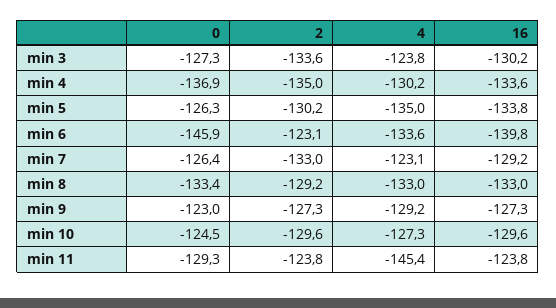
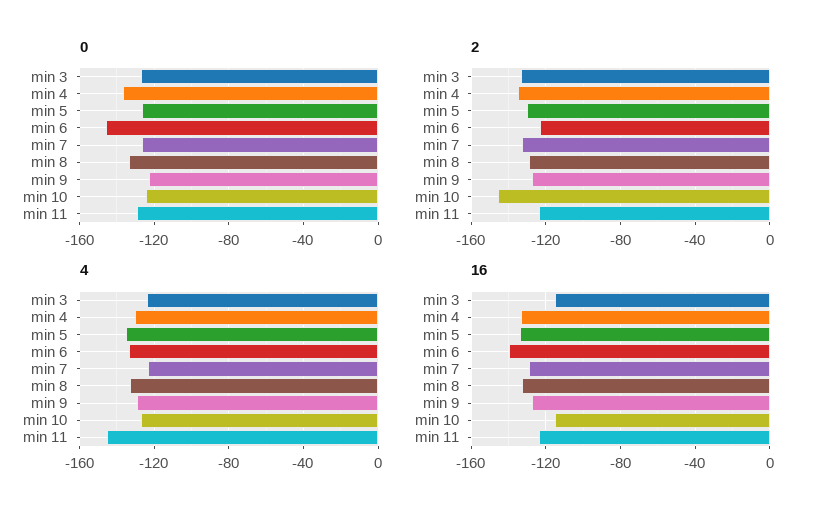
  {
    "0": {
      "min 3": -127.3,
      "min 4": -136.9,
      "min 5": -126.3,
      "min 6": -145.9,
      "min 7": -126.4,
      "min 8": -133.4,
      "min 9": -123,
      "min 10": -124.5,
      "min 11": -129.3
    },
    "2": {
      "min 3": -133.6,
      "min 4": -135,
      "min 5": -130.2,
      "min 6": -123.1,
      "min 7": -133,
      "min 8": -129.2,
      "min 9": -127.3,
-     "min 10": -129.6,
+     "min 10": -145,
      "min 11": -123.8
    },
    "4": {
      "min 3": -123.8,
      "min 4": -130.2,
      "min 5": -135,
      "min 6": -133.6,
      "min 7": -123.1,
      "min 8": -133,
      "min 9": -129.2,
      "min 10": -127.3,
      "min 11": -145.4
    },
    "16": {
-     "min 3": -130.2,
+     "min 3": -115,
      "min 4": -133.6,
      "min 5": -133.8,
      "min 6": -139.8,
      "min 7": -129.2,
      "min 8": -133,
      "min 9": -127.3,
-     "min 10": -129.6,
+     "min 10": -115,
      "min 11": -123.8
    }
  }

